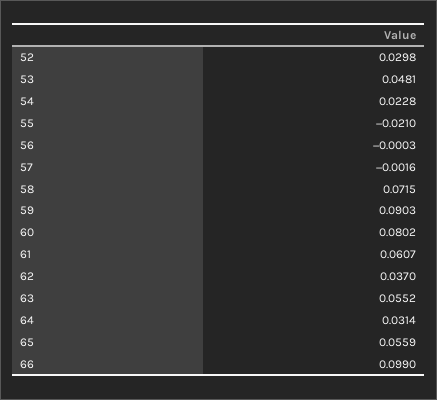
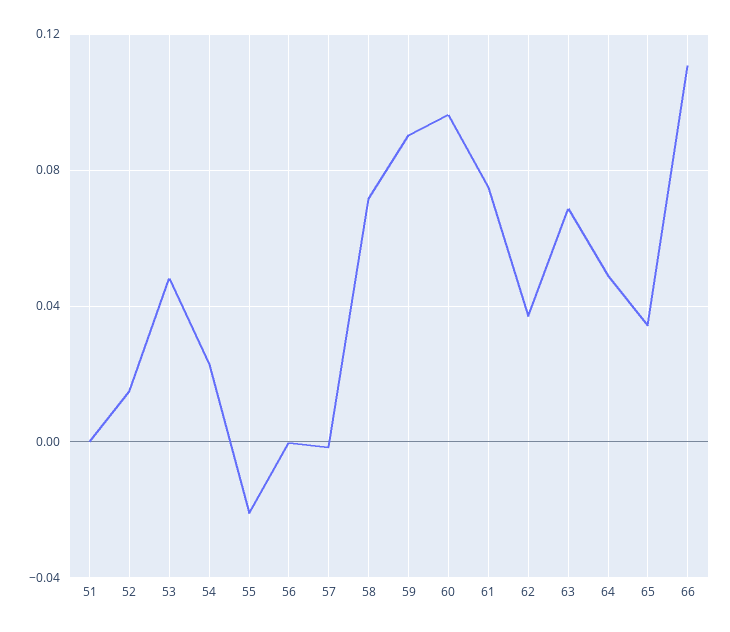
  {
-   "52": 0.0298,
+   "52": 0.015,
    "53": 0.0481,
    "54": 0.0228,
    "55": -0.021,
    "56": -0.0003,
    "57": -0.0016,
    "58": 0.0715,
    "59": 0.0903,
-   "60": 0.0802,
+   "60": 0.095,
-   "61": 0.0607,
+   "61": 0.075,
    "62": 0.037,
-   "63": 0.0552,
+   "63": 0.07,
-   "64": 0.0314,
+   "64": 0.05,
-   "65": 0.0559,
+   "65": 0.035,
-   "66": 0.099
+   "66": 0.11,
+   "51": 0
  }

